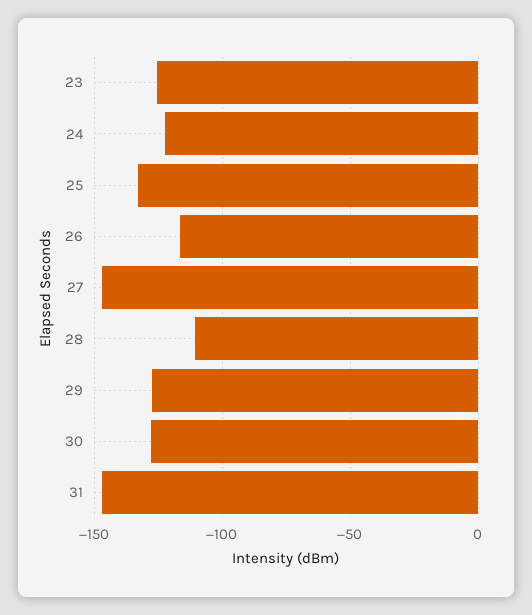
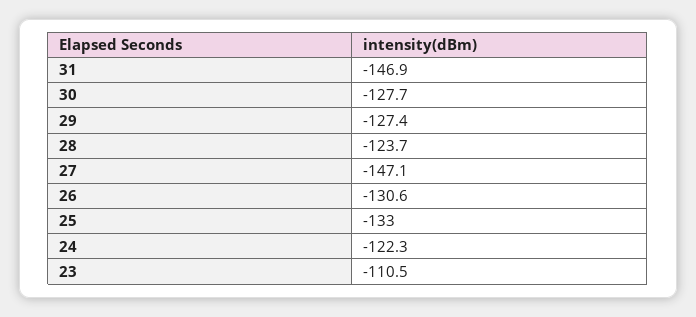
  {
-   "23": -125,
+   "23": -110.5,
    "24": -122.3,
    "25": -133,
-   "26": -115,
+   "26": -130.6,
    "27": -147.1,
-   "28": -110,
+   "28": -123.7,
    "29": -127.4,
    "30": -127.7,
    "31": -146.9
  }

